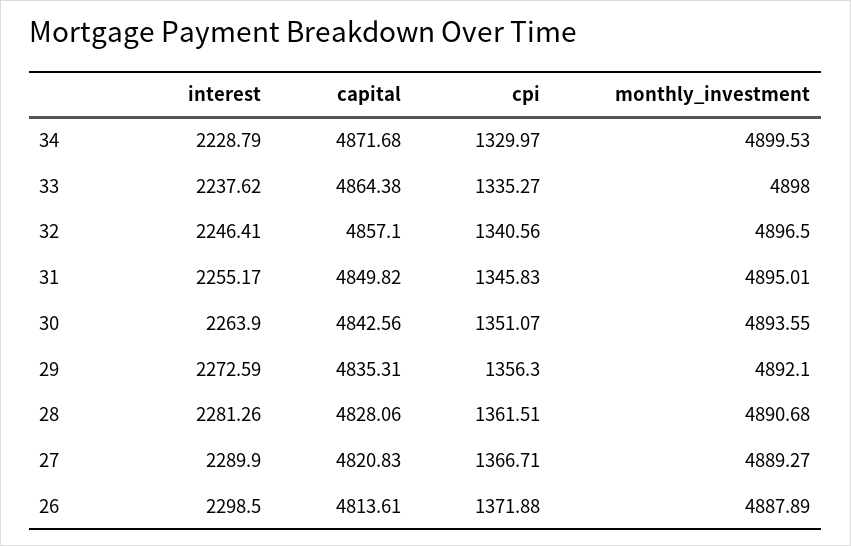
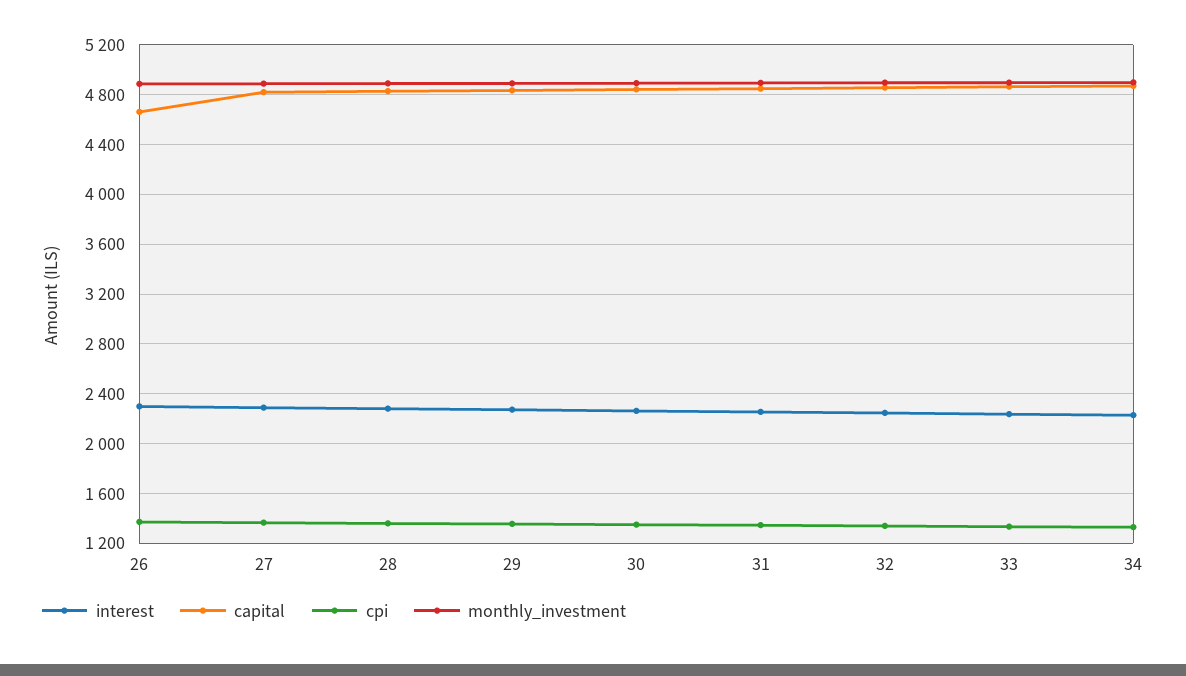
  {
    "interest": {
      "34": 2228.79,
      "33": 2237.62,
      "32": 2246.41,
      "31": 2255.17,
      "30": 2263.9,
      "29": 2272.59,
      "28": 2281.26,
      "27": 2289.9,
      "26": 2298.5
    },
    "capital": {
      "34": 4871.68,
      "33": 4864.38,
      "32": 4857.1,
      "31": 4849.82,
      "30": 4842.56,
      "29": 4835.31,
      "28": 4828.06,
      "27": 4820.83,
-     "26": 4813.61
+     "26": 4650
    },
    "cpi": {
      "34": 1329.97,
      "33": 1335.27,
      "32": 1340.56,
      "31": 1345.83,
      "30": 1351.07,
      "29": 1356.3,
      "28": 1361.51,
      "27": 1366.71,
      "26": 1371.88
    },
    "monthly_investment": {
      "34": 4899.53,
      "33": 4898,
      "32": 4896.5,
      "31": 4895.01,
      "30": 4893.55,
      "29": 4892.1,
      "28": 4890.68,
      "27": 4889.27,
      "26": 4887.89
    }
  }

